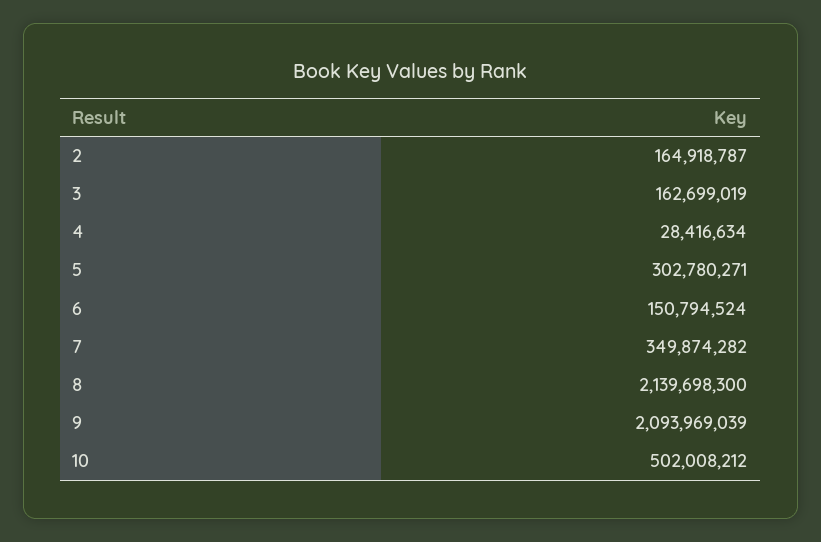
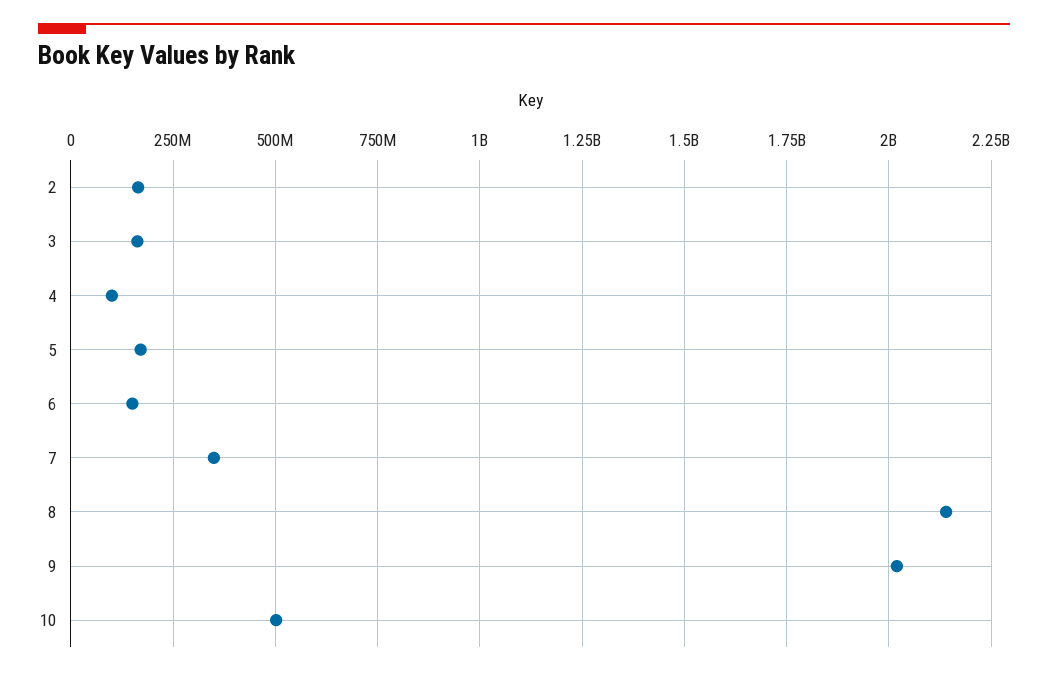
  {
    "2": 164918787,
    "3": 162699019,
-   "4": 28416634,
+   "4": 100000000,
-   "5": 302780271,
+   "5": 175000000,
    "6": 150794524,
    "7": 349874282,
    "8": 2139698300,
-   "9": 2093969039,
+   "9": 2025000000,
    "10": 502008212
  }

